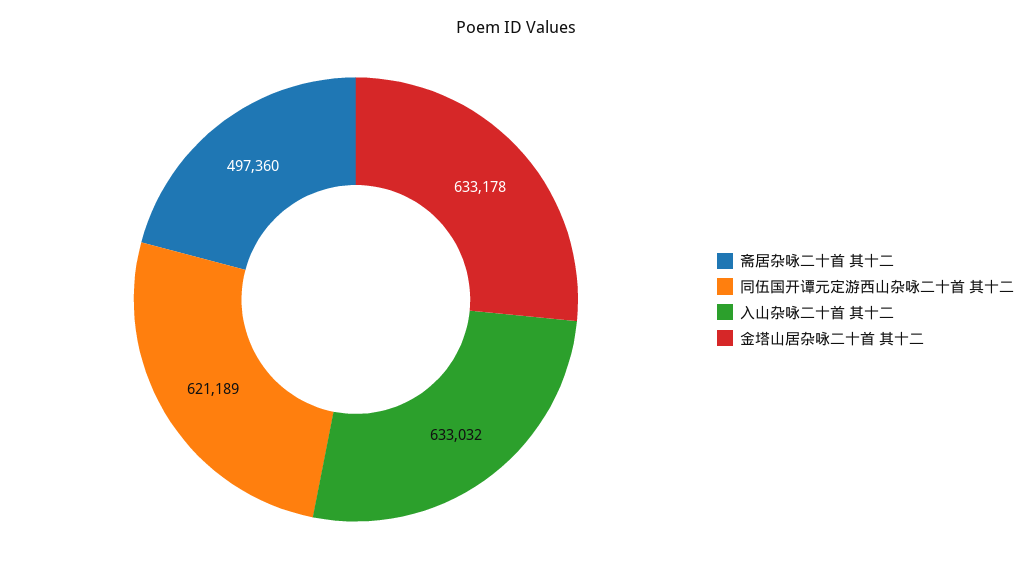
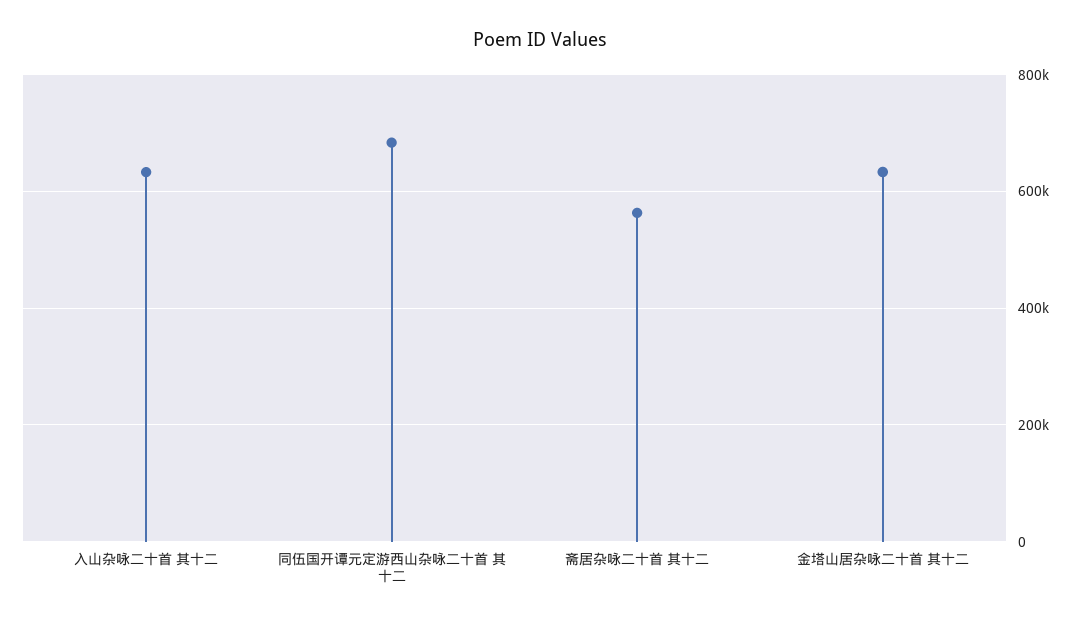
  {
-   "斋居杂咏二十首 其十二": 497360,
+   "斋居杂咏二十首 其十二": 560000,
-   "同伍国开谭元定游西山杂咏二十首 其十二": 621189,
+   "同伍国开谭元定游西山杂咏二十首 其十二": 680000,
    "入山杂咏二十首 其十二": 633032,
    "金塔山居杂咏二十首 其十二": 633178
  }

